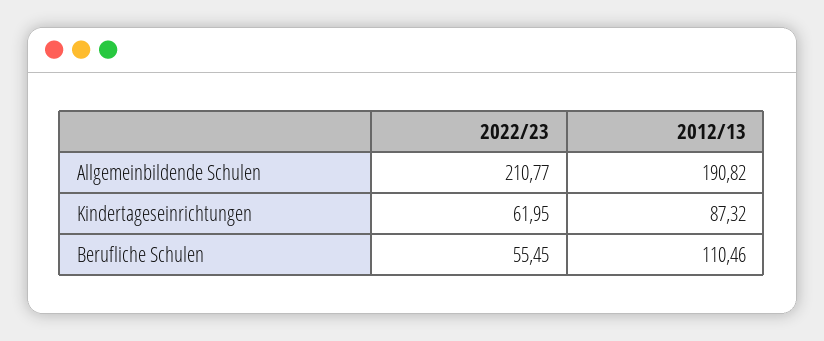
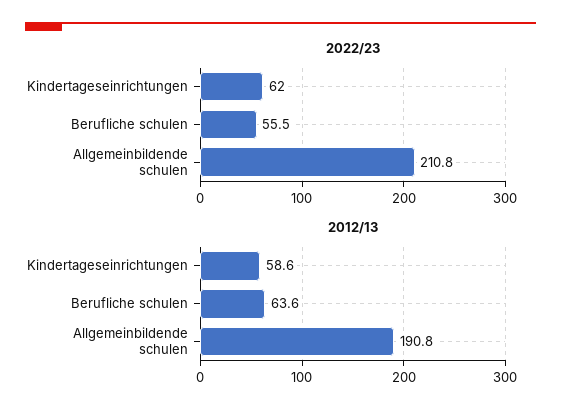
  {
    "2022/23": {
      "Allgemeinbildende Schulen": 210.77,
      "Kindertageseinrichtungen": 61.95,
      "Berufliche Schulen": 55.45
    },
    "2012/13": {
      "Allgemeinbildende Schulen": 190.82,
-     "Kindertageseinrichtungen": 87.32,
+     "Kindertageseinrichtungen": 58.6,
-     "Berufliche Schulen": 110.46
+     "Berufliche Schulen": 63.6
    }
  }

